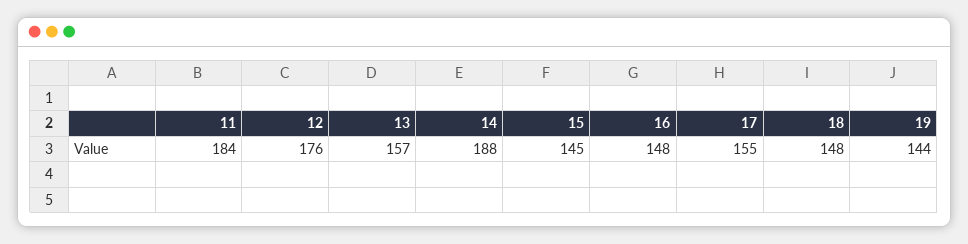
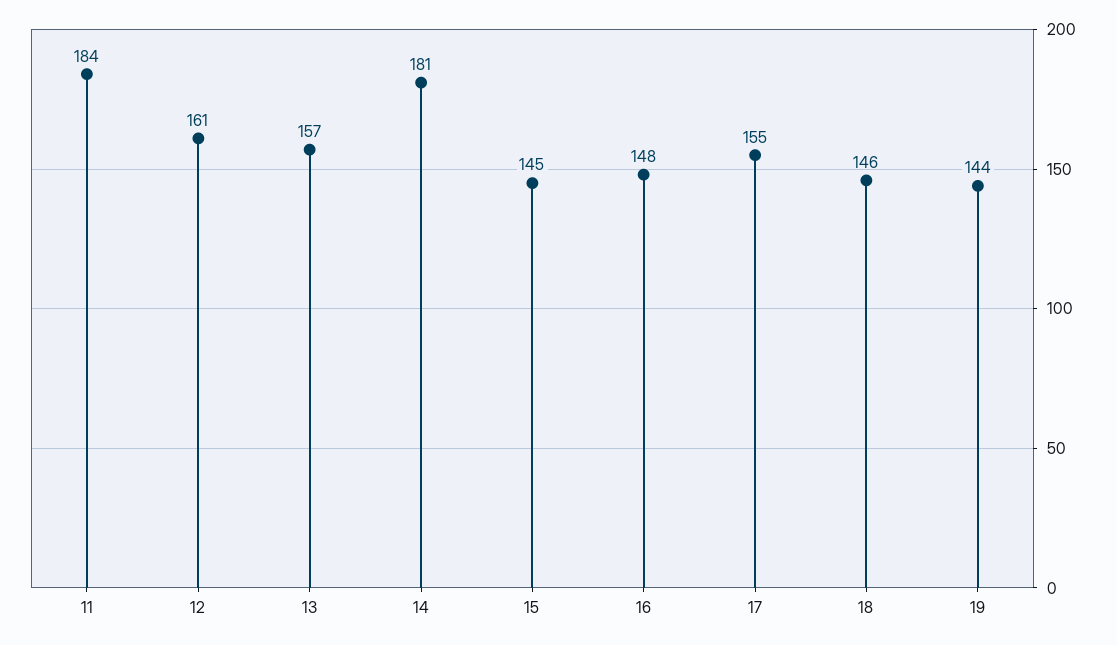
  {
    "11": 184,
-   "12": 176,
+   "12": 161,
    "13": 157,
-   "14": 188,
+   "14": 181,
    "15": 145,
    "16": 148,
    "17": 155,
-   "18": 148,
+   "18": 146,
    "19": 144
  }

